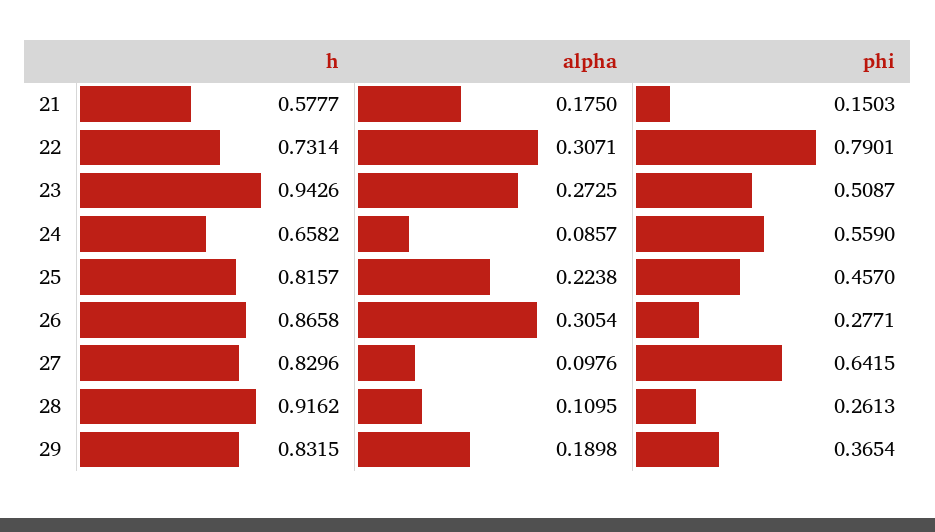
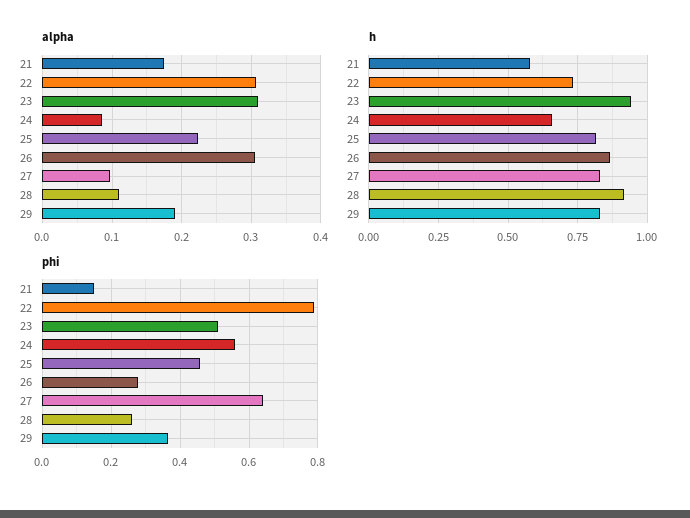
  {
    "h": {
      "21": 0.5777,
      "22": 0.7314,
      "23": 0.9426,
      "24": 0.6582,
      "25": 0.8157,
      "26": 0.8658,
      "27": 0.8296,
      "28": 0.9162,
      "29": 0.8315
    },
    "alpha": {
      "21": 0.175,
      "22": 0.3071,
-     "23": 0.2725,
+     "23": 0.31,
      "24": 0.0857,
      "25": 0.2238,
      "26": 0.3054,
      "27": 0.0976,
      "28": 0.1095,
      "29": 0.1898
    },
    "phi": {
      "21": 0.1503,
      "22": 0.7901,
      "23": 0.5087,
      "24": 0.559,
      "25": 0.457,
      "26": 0.2771,
      "27": 0.6415,
      "28": 0.2613,
      "29": 0.3654
    }
  }

